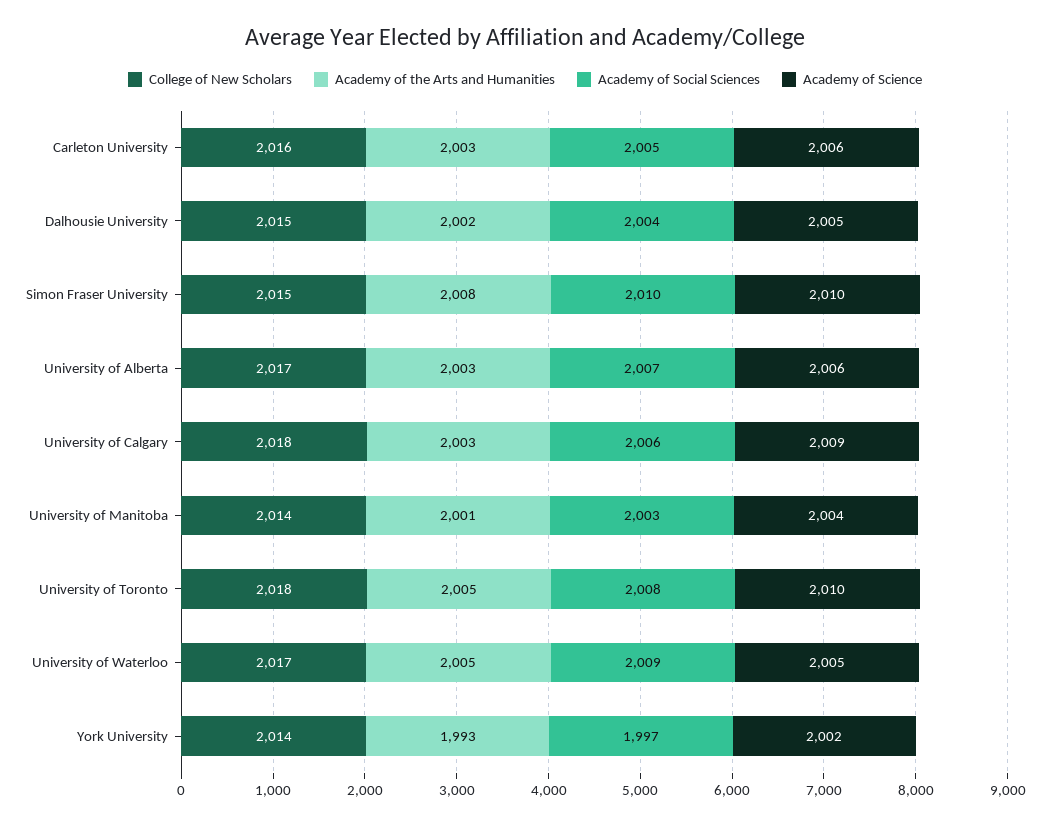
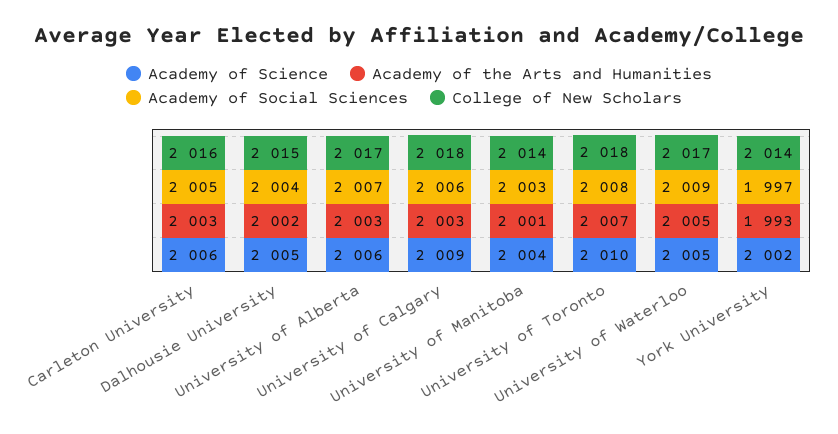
  {
    "College of New Scholars": {
      "Carleton University": 2016,
      "Dalhousie University": 2015,
-     "Simon Fraser University": 2015,
      "University of Alberta": 2017,
      "University of Calgary": 2018,
      "University of Manitoba": 2014,
      "University of Toronto": 2018,
      "University of Waterloo": 2017,
      "York University": 2014
    },
    "Academy of the Arts and Humanities": {
      "Carleton University": 2003,
      "Dalhousie University": 2002,
-     "Simon Fraser University": 2008,
      "University of Alberta": 2003,
      "University of Calgary": 2003,
      "University of Manitoba": 2001,
-     "University of Toronto": 2005,
+     "University of Toronto": 2007,
      "University of Waterloo": 2005,
      "York University": 1993
    },
    "Academy of Social Sciences": {
      "Carleton University": 2005,
      "Dalhousie University": 2004,
-     "Simon Fraser University": 2010,
      "University of Alberta": 2007,
      "University of Calgary": 2006,
      "University of Manitoba": 2003,
      "University of Toronto": 2008,
      "University of Waterloo": 2009,
      "York University": 1997
    },
    "Academy of Science": {
      "Carleton University": 2006,
      "Dalhousie University": 2005,
-     "Simon Fraser University": 2010,
      "University of Alberta": 2006,
      "University of Calgary": 2009,
      "University of Manitoba": 2004,
      "University of Toronto": 2010,
      "University of Waterloo": 2005,
      "York University": 2002
    }
  }

